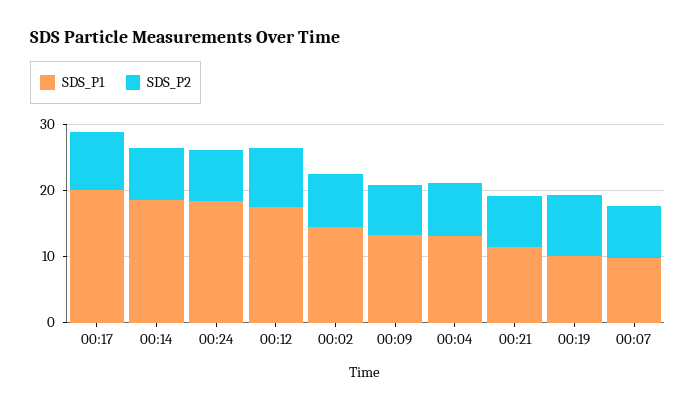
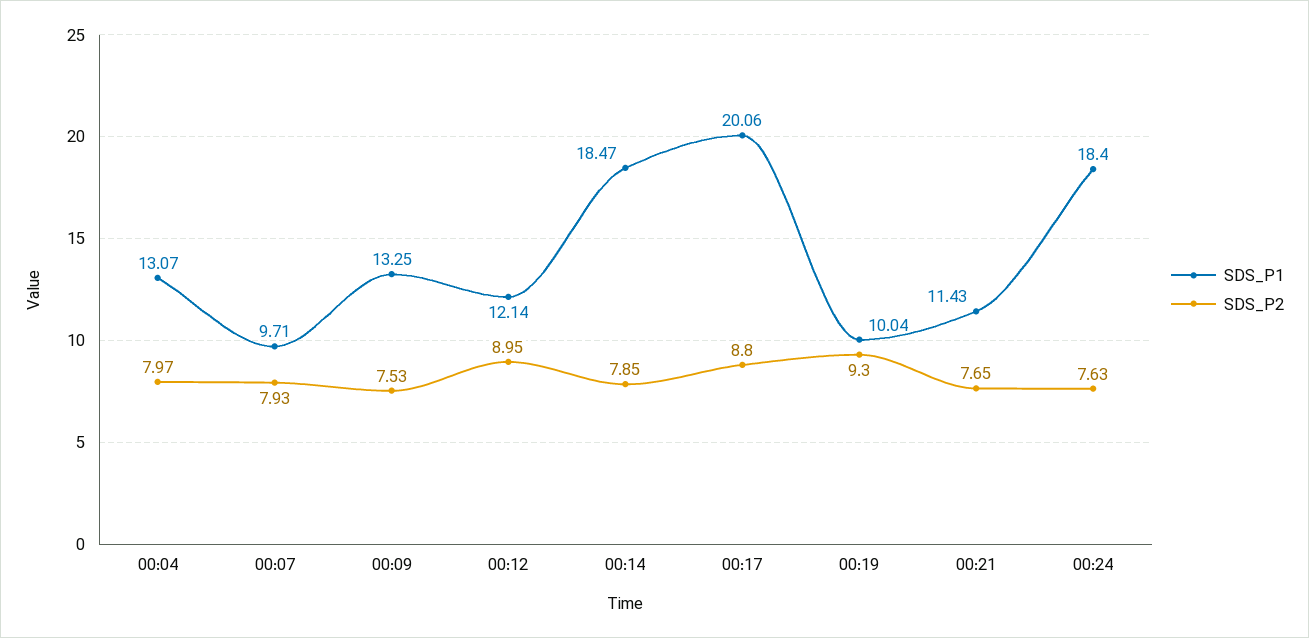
  {
    "SDS_P1": {
      "00:17": 20.06,
      "00:14": 18.47,
      "00:24": 18.4,
-     "00:12": 18,
+     "00:12": 12.14,
-     "00:02": 14,
      "00:09": 13.25,
      "00:04": 13.07,
      "00:21": 11.43,
      "00:19": 10.04,
      "00:07": 9.71
    },
    "SDS_P2": {
      "00:17": 8.8,
      "00:14": 7.85,
      "00:24": 7.63,
      "00:12": 8.95,
-     "00:02": 8,
      "00:09": 7.53,
      "00:04": 7.97,
      "00:21": 7.65,
      "00:19": 9.3,
      "00:07": 7.93
    }
  }

